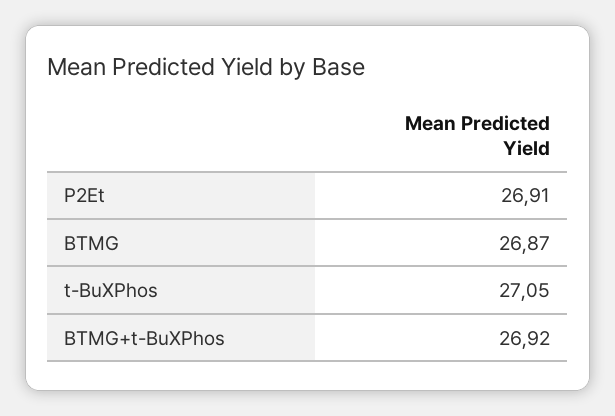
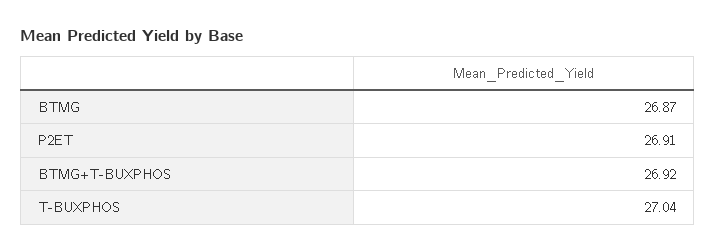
  {
    "P2Et": 26.91,
    "BTMG": 26.87,
-   "t-BuXPhos": 27.05,
+   "t-BuXPhos": 27.04,
    "BTMG+t-BuXPhos": 26.92
  }

